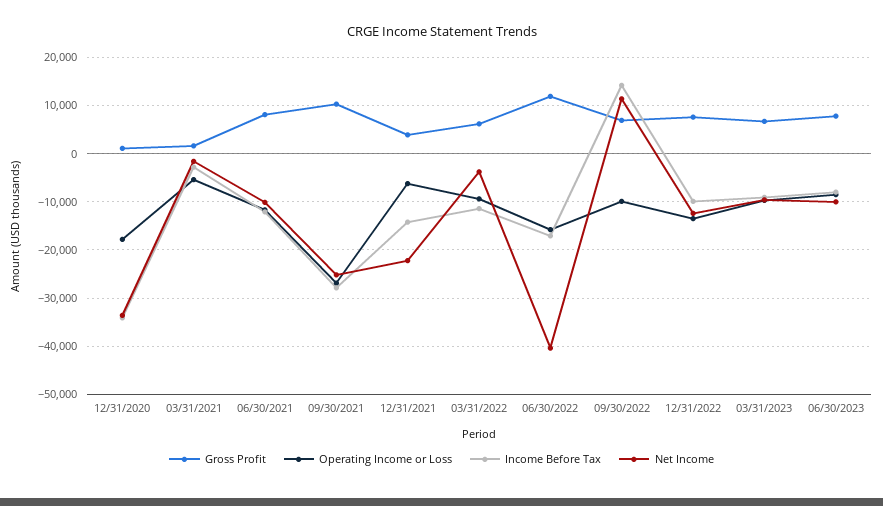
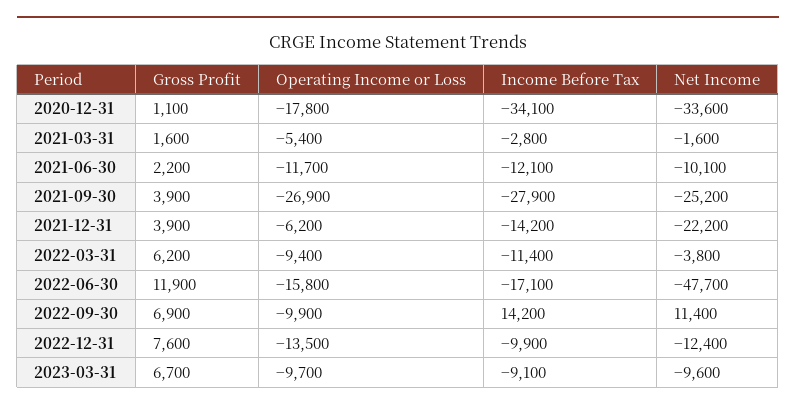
  {
    "Gross Profit": {
      "12/31/2020": 1100,
      "03/31/2021": 1600,
-     "06/30/2021": 8000,
+     "06/30/2021": 2200,
-     "09/30/2021": 10000,
+     "09/30/2021": 3900,
      "12/31/2021": 3900,
      "03/31/2022": 6200,
      "06/30/2022": 11900,
      "09/30/2022": 6900,
      "12/31/2022": 7600,
-     "03/31/2023": 6700,
+     "03/31/2023": 6700
-     "06/30/2023": 8000
    },
    "Operating Income or Loss": {
      "12/31/2020": -17800,
      "03/31/2021": -5400,
      "06/30/2021": -11700,
      "09/30/2021": -26900,
      "12/31/2021": -6200,
      "03/31/2022": -9400,
      "06/30/2022": -15800,
      "09/30/2022": -9900,
      "12/31/2022": -13500,
-     "03/31/2023": -9700,
+     "03/31/2023": -9700
-     "06/30/2023": -8000
    },
    "Income Before Tax": {
      "12/31/2020": -34100,
      "03/31/2021": -2800,
      "06/30/2021": -12100,
      "09/30/2021": -27900,
      "12/31/2021": -14200,
      "03/31/2022": -11400,
      "06/30/2022": -17100,
      "09/30/2022": 14200,
      "12/31/2022": -9900,
-     "03/31/2023": -9100,
+     "03/31/2023": -9100
-     "06/30/2023": -8000
    },
    "Net Income": {
      "12/31/2020": -33600,
      "03/31/2021": -1600,
      "06/30/2021": -10100,
      "09/30/2021": -25200,
      "12/31/2021": -22200,
      "03/31/2022": -3800,
-     "06/30/2022": -40000,
+     "06/30/2022": -47700,
      "09/30/2022": 11400,
      "12/31/2022": -12400,
-     "03/31/2023": -9600,
+     "03/31/2023": -9600
-     "06/30/2023": -10000
    }
  }

